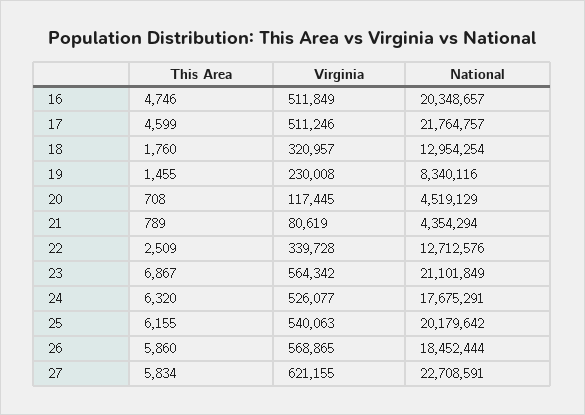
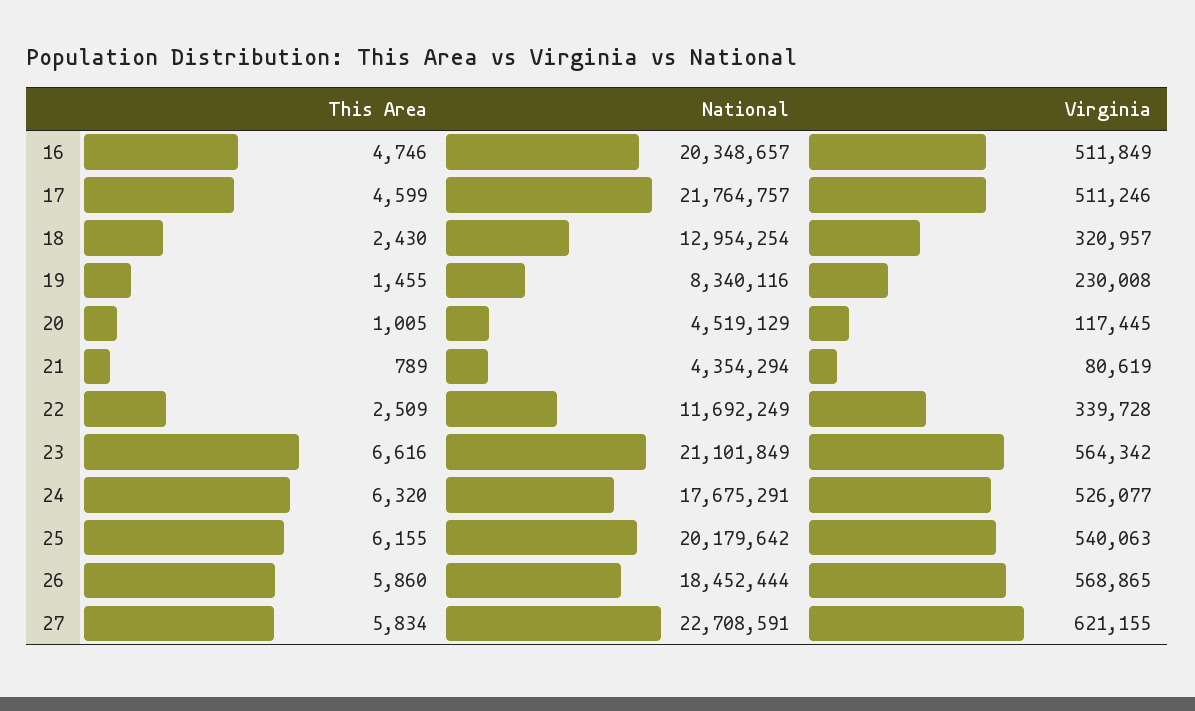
  {
    "This Area": {
      "16": 4746,
      "17": 4599,
-     "18": 1760,
+     "18": 2430,
      "19": 1455,
-     "20": 708,
+     "20": 1005,
      "21": 789,
      "22": 2509,
-     "23": 6867,
+     "23": 6616,
      "24": 6320,
      "25": 6155,
      "26": 5860,
      "27": 5834
    },
    "Virginia": {
      "16": 511849,
      "17": 511246,
      "18": 320957,
      "19": 230008,
      "20": 117445,
      "21": 80619,
      "22": 339728,
      "23": 564342,
      "24": 526077,
      "25": 540063,
      "26": 568865,
      "27": 621155
    },
    "National": {
      "16": 20348657,
      "17": 21764757,
      "18": 12954254,
      "19": 8340116,
      "20": 4519129,
      "21": 4354294,
-     "22": 12712576,
+     "22": 11692249,
      "23": 21101849,
      "24": 17675291,
      "25": 20179642,
      "26": 18452444,
      "27": 22708591
    }
  }

